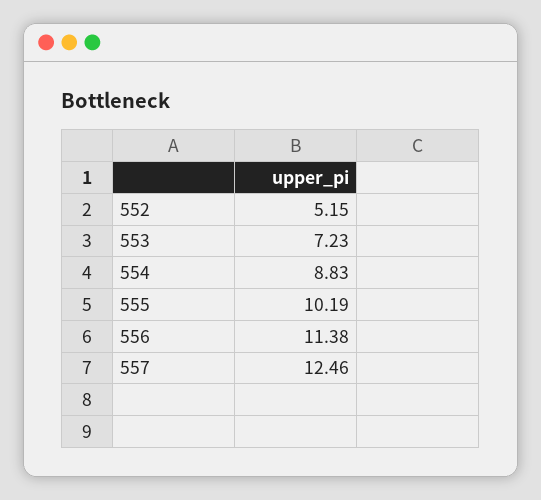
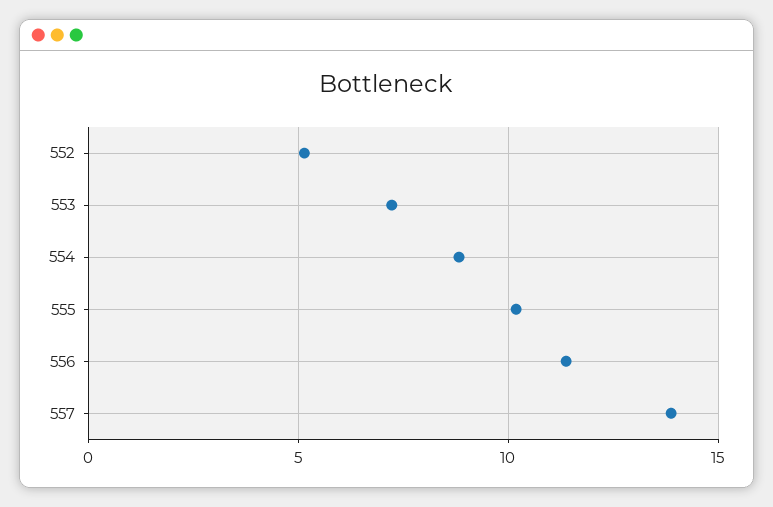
  {
    "552": 5.15,
    "553": 7.23,
    "554": 8.83,
    "555": 10.19,
    "556": 11.38,
-   "557": 12.46
+   "557": 14
  }

